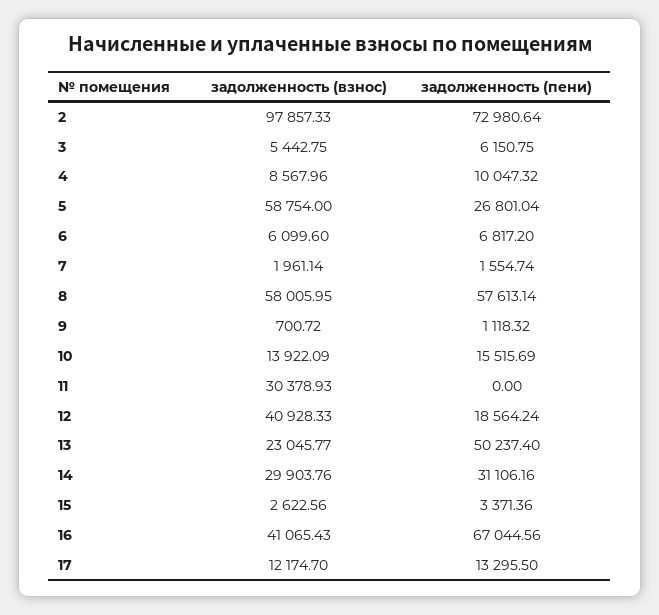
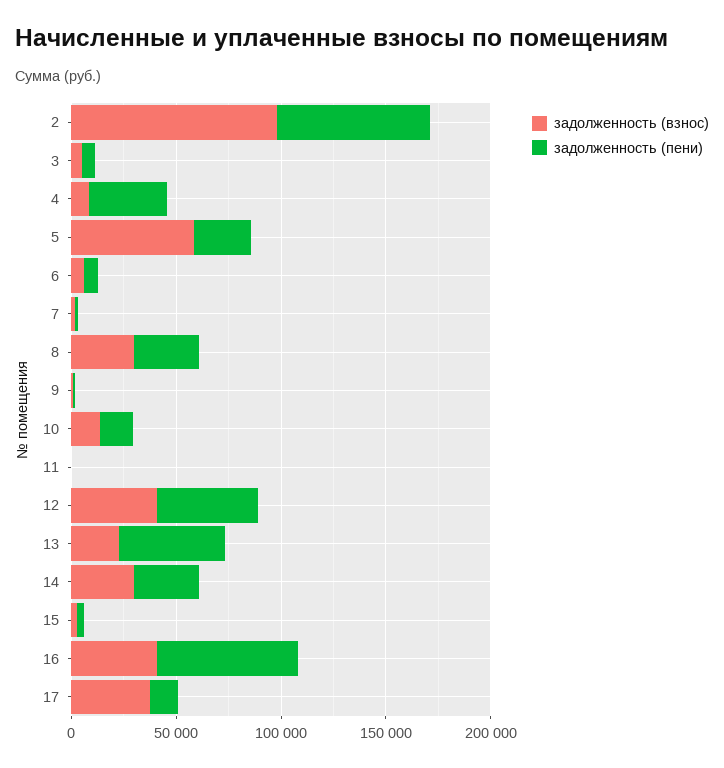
  {
    "задолженность (взнос)": {
      "2": 97857.33,
      "3": 5442.75,
      "4": 8567.96,
      "5": 58754,
      "6": 6099.6,
      "7": 1961.14,
-     "8": 58005.95,
+     "8": 30000,
      "9": 700.72,
      "10": 13922.09,
-     "11": 30378.93,
+     "11": 0,
      "12": 40928.33,
      "13": 23045.77,
      "14": 29903.76,
      "15": 2622.56,
      "16": 41065.43,
-     "17": 12174.7
+     "17": 40000
    },
    "задолженность (пени)": {
      "2": 72980.64,
      "3": 6150.75,
-     "4": 10047.32,
+     "4": 40000,
      "5": 26801.04,
      "6": 6817.2,
      "7": 1554.74,
-     "8": 57613.14,
+     "8": 30000,
      "9": 1118.32,
      "10": 15515.69,
      "11": 0,
-     "12": 18564.24,
+     "12": 50000,
      "13": 50237.4,
      "14": 31106.16,
      "15": 3371.36,
      "16": 67044.56,
      "17": 13295.5
    }
  }

